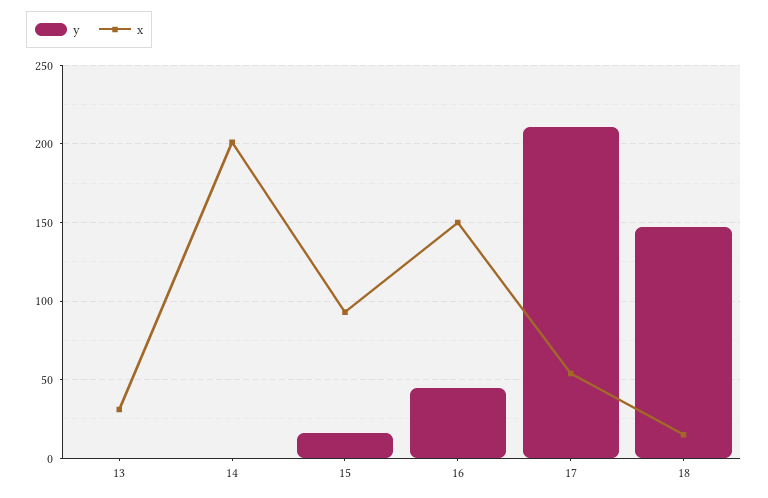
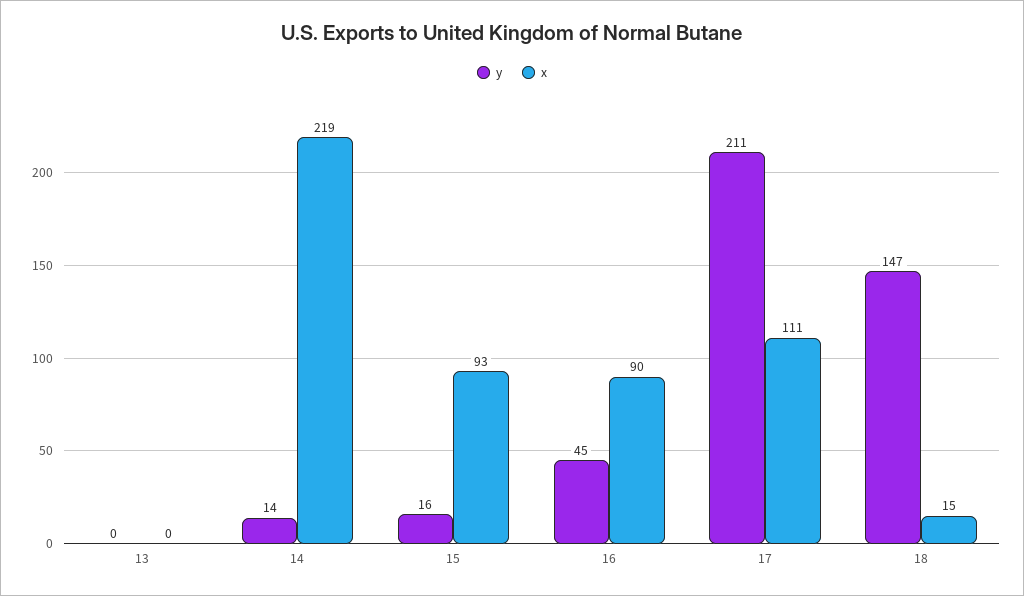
  {
    "y": {
      "13": 0,
-     "14": 0,
+     "14": 14,
      "15": 16,
      "16": 45,
      "17": 211,
      "18": 147
    },
    "x": {
-     "13": 30,
+     "13": 0,
-     "14": 200,
+     "14": 219,
      "15": 93,
-     "16": 150,
+     "16": 90,
-     "17": 55,
+     "17": 111,
      "18": 15
    }
  }

